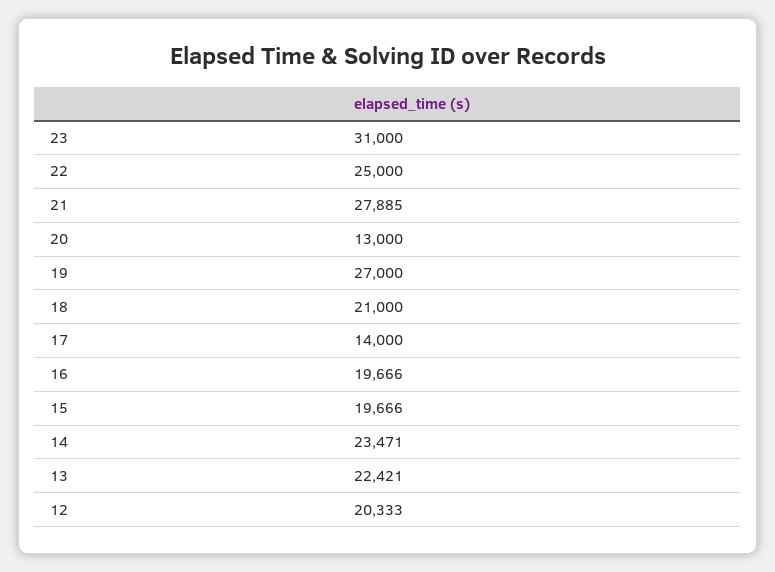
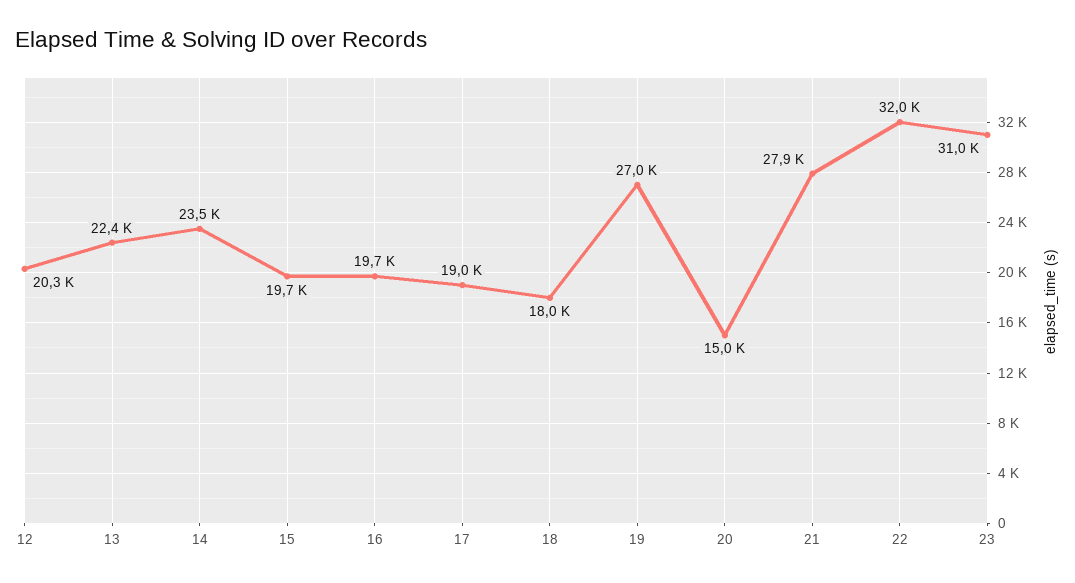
  {
    "23": 31000,
-   "22": 25000,
+   "22": 32000,
    "21": 27885,
-   "20": 13000,
+   "20": 15000,
    "19": 27000,
-   "18": 21000,
+   "18": 18000,
-   "17": 14000,
+   "17": 19000,
    "16": 19666,
    "15": 19666,
    "14": 23471,
    "13": 22421,
    "12": 20333
  }

